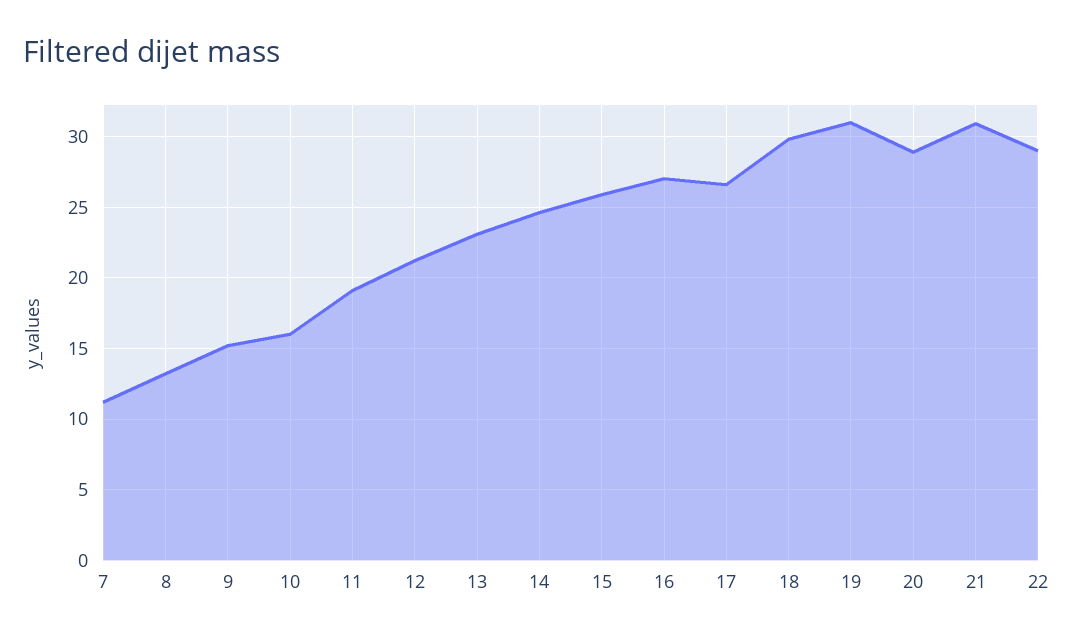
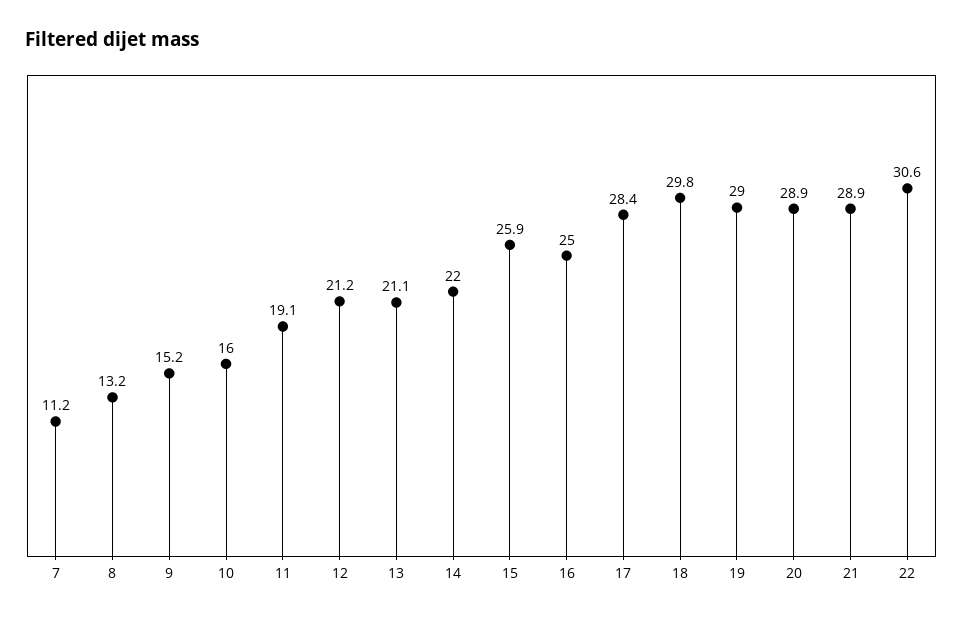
  {
    "7": 11.2,
    "8": 13.2,
    "9": 15.2,
    "10": 16,
    "11": 19.1,
    "12": 21.2,
-   "13": 23,
+   "13": 21.1,
-   "14": 24.5,
+   "14": 22,
    "15": 25.9,
-   "16": 27,
+   "16": 25,
-   "17": 26.5,
+   "17": 28.4,
    "18": 29.8,
-   "19": 31,
+   "19": 29,
    "20": 28.9,
-   "21": 31,
+   "21": 28.9,
-   "22": 29
+   "22": 30.6
  }

